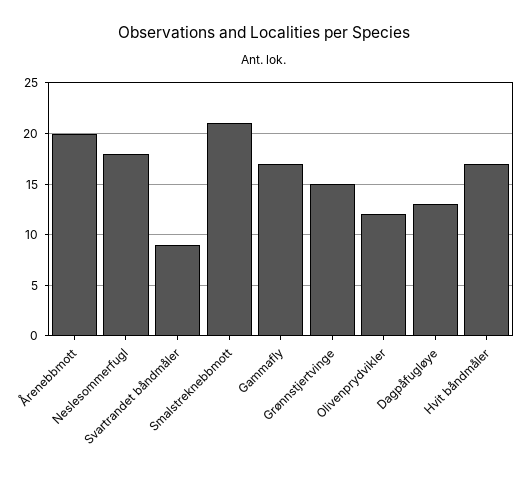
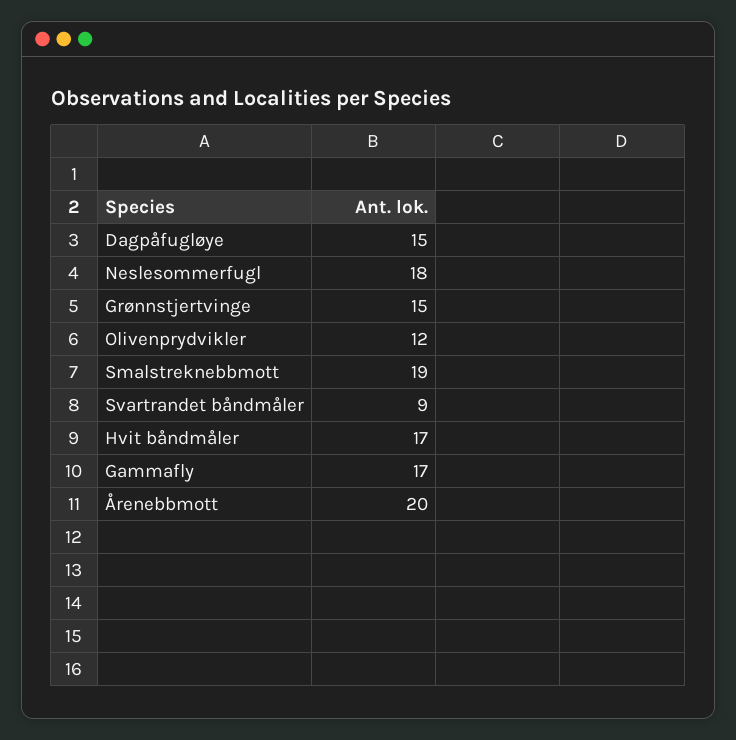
  {
    "Årenebbmott": 20,
    "Neslesommerfugl": 18,
    "Svartrandet båndmåler": 9,
-   "Smalstreknebbmott": 21,
+   "Smalstreknebbmott": 19,
    "Gammafly": 17,
    "Grønnstjertvinge": 15,
    "Olivenprydvikler": 12,
-   "Dagpåfugløye": 13,
+   "Dagpåfugløye": 15,
    "Hvit båndmåler": 17
  }

